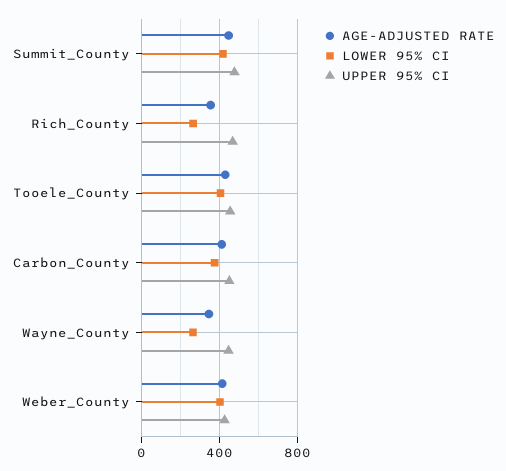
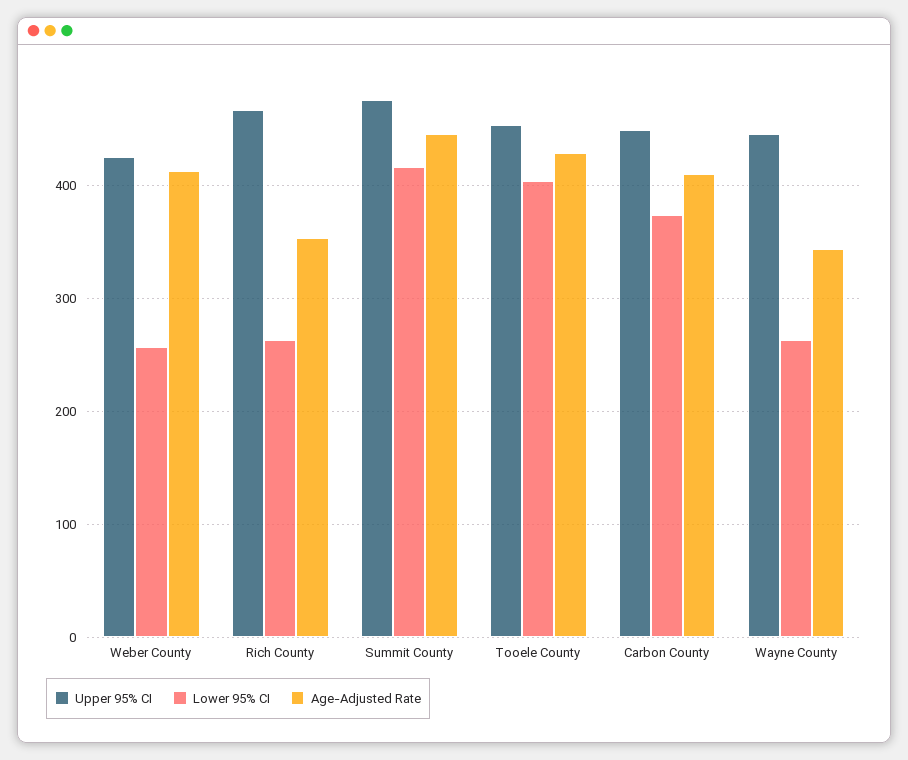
  {
    "AGE-ADJUSTED RATE": {
      "Summit_County": 450,
      "Rich_County": 350,
      "Tooele_County": 430,
      "Carbon_County": 410,
      "Wayne_County": 340,
      "Weber_County": 410
    },
    "LOWER 95% CI": {
      "Summit_County": 420,
      "Rich_County": 260,
      "Tooele_County": 400,
      "Carbon_County": 370,
      "Wayne_County": 260,
-     "Weber_County": 400
+     "Weber_County": 260
    },
    "UPPER 95% CI": {
      "Summit_County": 480,
      "Rich_County": 470,
      "Tooele_County": 450,
      "Carbon_County": 450,
      "Wayne_County": 450,
      "Weber_County": 430
    }
  }

